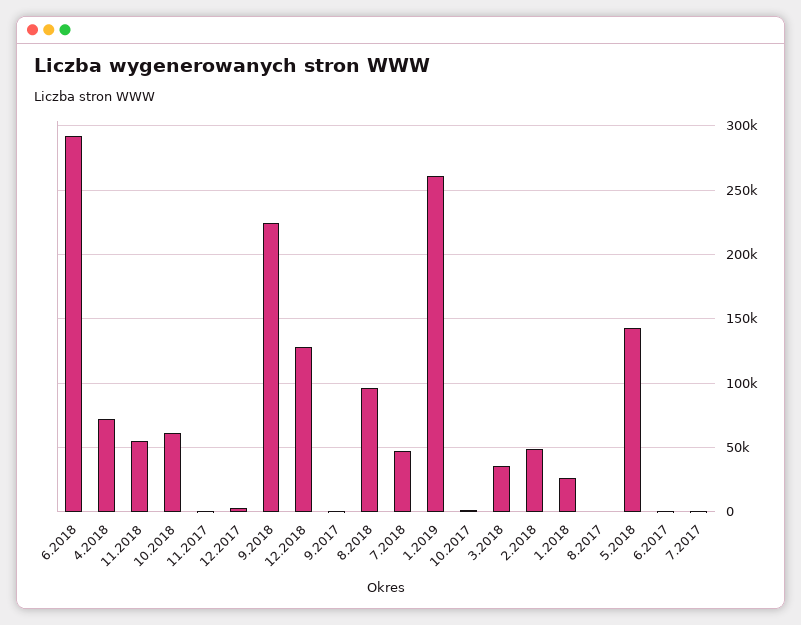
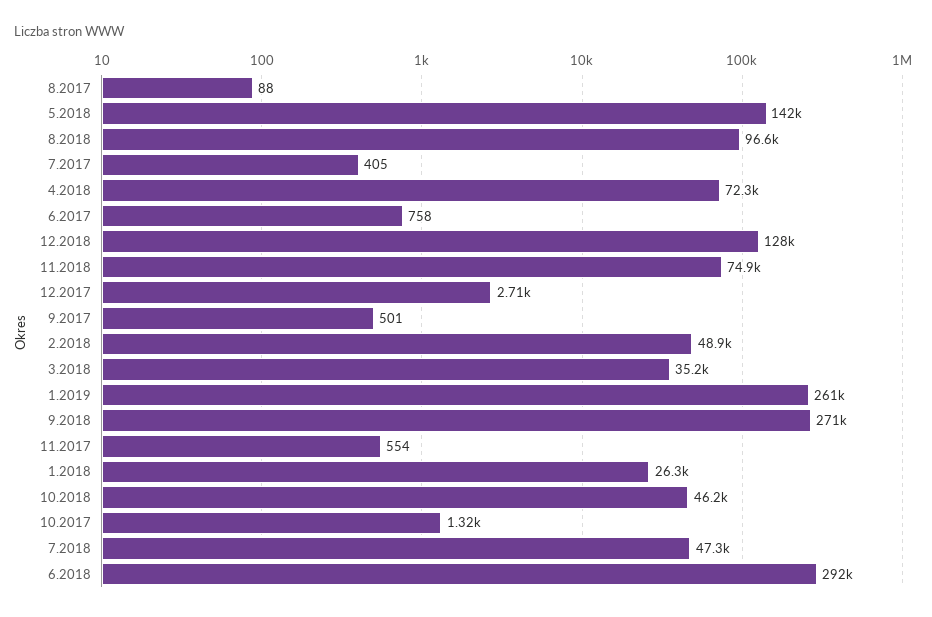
  {
    "6.2018": 292000,
    "4.2018": 72300,
-   "11.2018": 55000,
+   "11.2018": 74900,
-   "10.2018": 60000,
+   "10.2018": 46200,
    "11.2017": 554,
    "12.2017": 2710,
-   "9.2018": 225000,
+   "9.2018": 271000,
    "12.2018": 128000,
    "9.2017": 501,
    "8.2018": 96600,
    "7.2018": 47300,
    "1.2019": 261000,
    "10.2017": 1320,
    "3.2018": 35200,
    "2.2018": 48900,
    "1.2018": 26300,
    "8.2017": 88,
    "5.2018": 142000,
    "6.2017": 758,
    "7.2017": 405
  }

